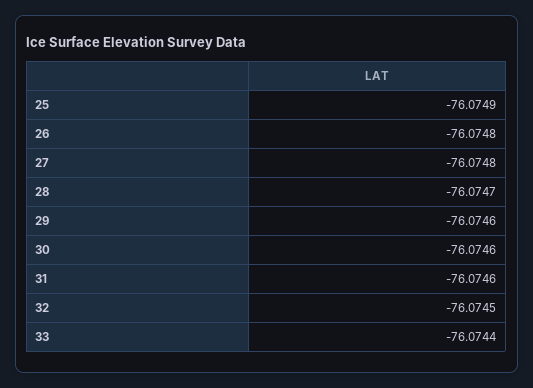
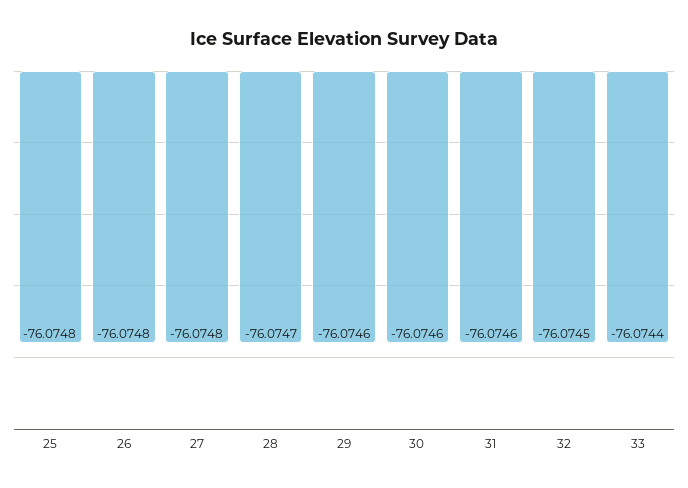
  {
-   "25": -76.0749,
+   "25": -76.0748,
    "26": -76.0748,
    "27": -76.0748,
    "28": -76.0747,
    "29": -76.0746,
    "30": -76.0746,
    "31": -76.0746,
    "32": -76.0745,
    "33": -76.0744
  }

